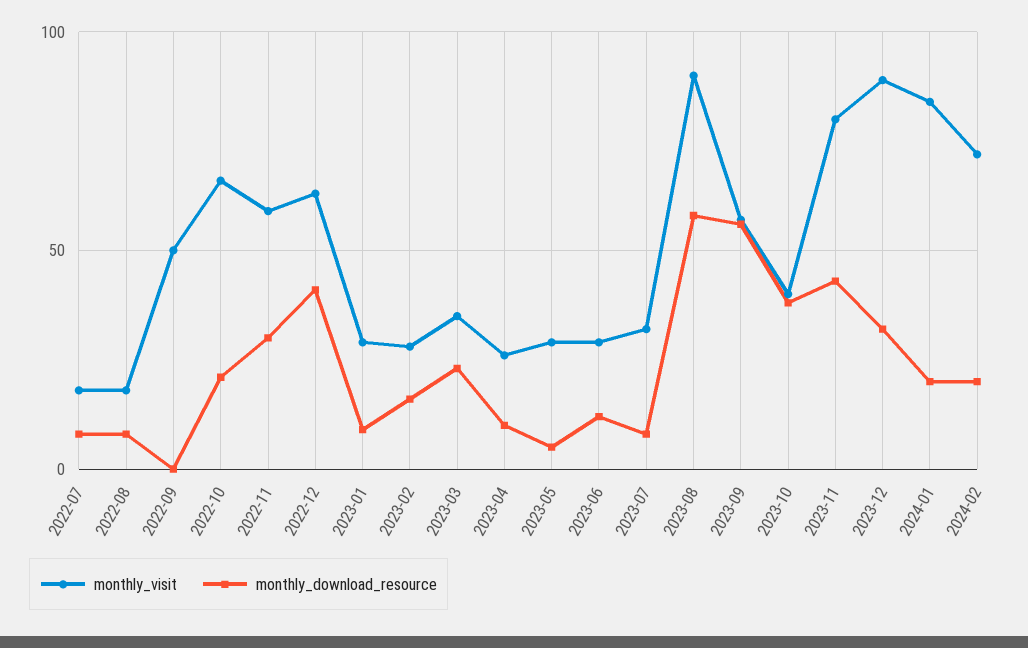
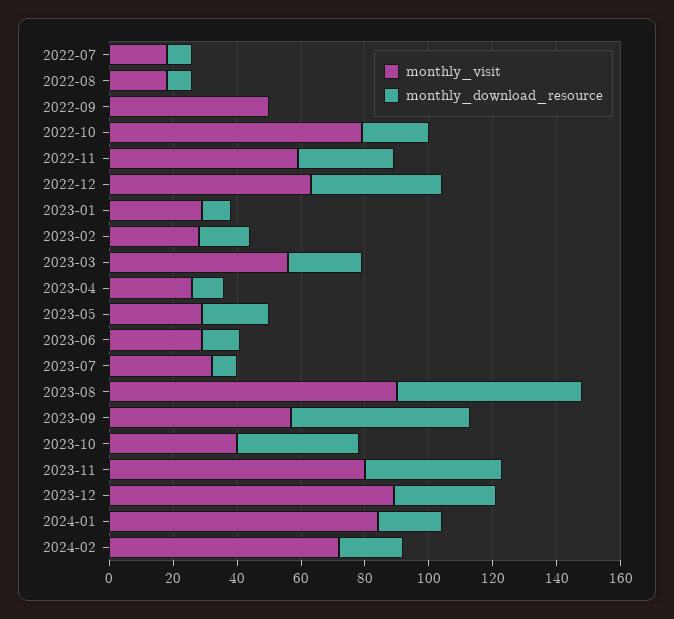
  {
    "monthly_visit": {
      "2022-07": 20,
      "2022-08": 20,
      "2022-09": 50,
-     "2022-10": 65,
+     "2022-10": 80,
      "2022-11": 60,
      "2022-12": 65,
      "2023-01": 30,
      "2023-02": 30,
-     "2023-03": 35,
+     "2023-03": 55,
      "2023-04": 25,
      "2023-05": 30,
      "2023-06": 30,
      "2023-07": 30,
      "2023-08": 90,
      "2023-09": 55,
      "2023-10": 40,
      "2023-11": 80,
      "2023-12": 90,
      "2024-01": 85,
      "2024-02": 70
    },
    "monthly_download_resource": {
      "2022-07": 10,
      "2022-08": 10,
      "2022-09": 0,
      "2022-10": 20,
      "2022-11": 30,
      "2022-12": 40,
      "2023-01": 10,
      "2023-02": 15,
      "2023-03": 25,
      "2023-04": 10,
-     "2023-05": 5,
+     "2023-05": 20,
      "2023-06": 10,
      "2023-07": 10,
      "2023-08": 60,
      "2023-09": 55,
      "2023-10": 40,
      "2023-11": 45,
      "2023-12": 30,
      "2024-01": 20,
      "2024-02": 20
    }
  }

